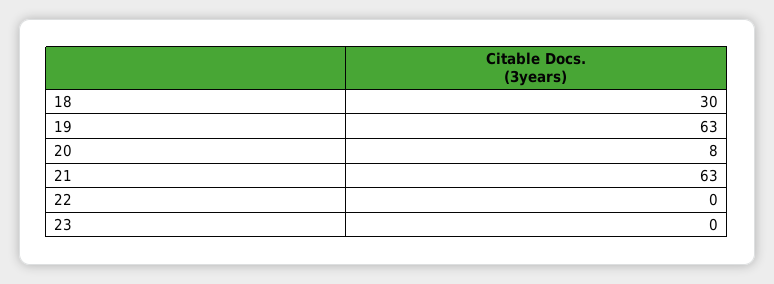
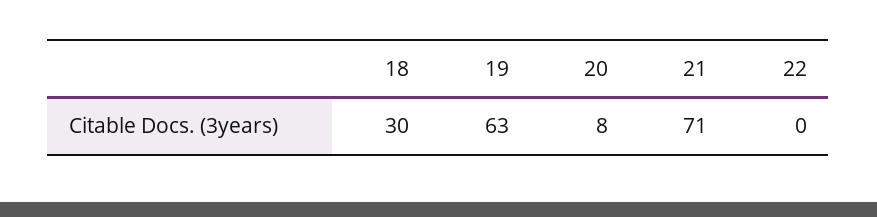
  {
    "18": 30,
    "19": 63,
    "20": 8,
-   "21": 63,
+   "21": 71,
-   "22": 0,
+   "22": 0
-   "23": 0
  }

